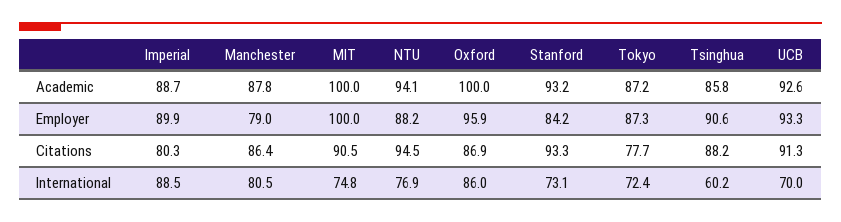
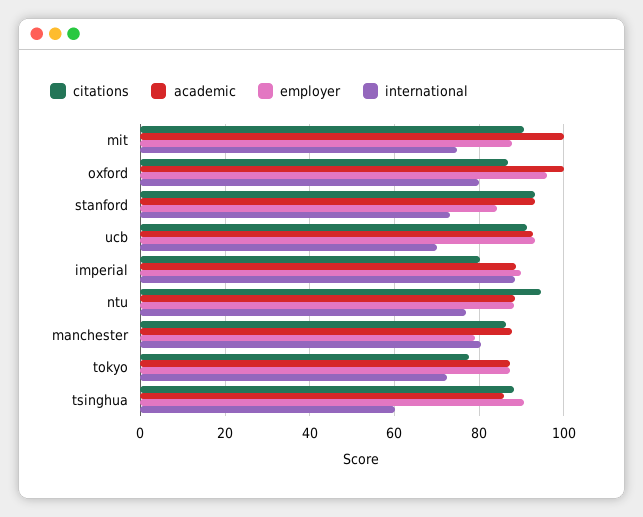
  {
    "Academic": {
      "Imperial": 88.7,
      "Manchester": 87.8,
      "MIT": 100,
-     "NTU": 94.1,
+     "NTU": 88,
      "Oxford": 100,
      "Stanford": 93.2,
      "Tokyo": 87.2,
      "Tsinghua": 85.8,
      "UCB": 92.6
    },
    "Employer": {
      "Imperial": 89.9,
      "Manchester": 79,
-     "MIT": 100,
+     "MIT": 88,
      "NTU": 88.2,
      "Oxford": 95.9,
      "Stanford": 84.2,
      "Tokyo": 87.3,
      "Tsinghua": 90.6,
      "UCB": 93.3
    },
    "Citations": {
      "Imperial": 80.3,
      "Manchester": 86.4,
      "MIT": 90.5,
      "NTU": 94.5,
      "Oxford": 86.9,
      "Stanford": 93.3,
      "Tokyo": 77.7,
      "Tsinghua": 88.2,
      "UCB": 91.3
    },
    "International": {
      "Imperial": 88.5,
      "Manchester": 80.5,
      "MIT": 74.8,
      "NTU": 76.9,
-     "Oxford": 86,
+     "Oxford": 80,
      "Stanford": 73.1,
      "Tokyo": 72.4,
      "Tsinghua": 60.2,
      "UCB": 70
    }
  }

